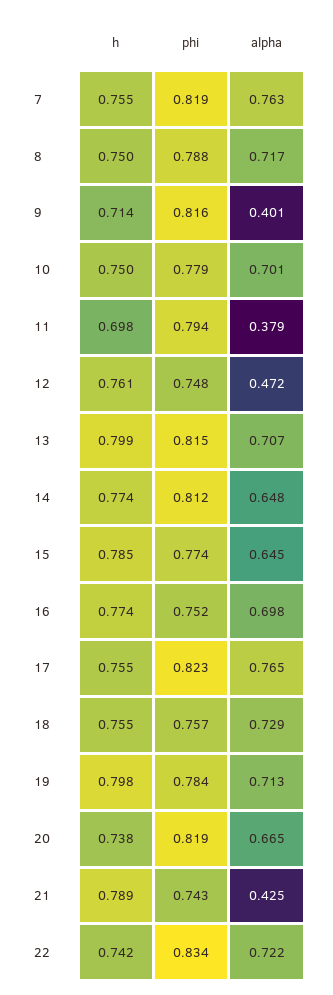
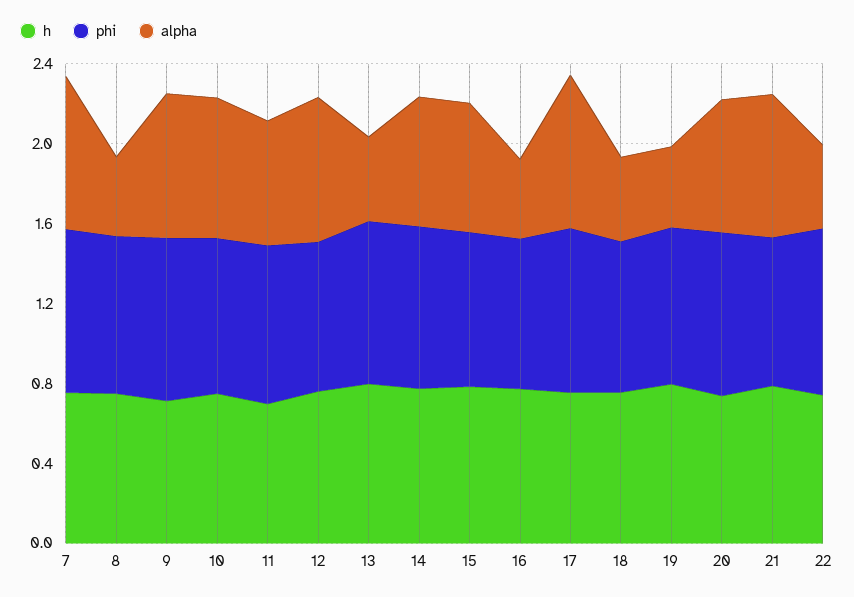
  {
    "h": {
      "7": 0.755,
      "8": 0.75,
      "9": 0.714,
      "10": 0.75,
      "11": 0.698,
      "12": 0.761,
      "13": 0.799,
      "14": 0.774,
      "15": 0.785,
      "16": 0.774,
      "17": 0.755,
      "18": 0.755,
      "19": 0.798,
      "20": 0.738,
      "21": 0.789,
      "22": 0.742
    },
    "phi": {
      "7": 0.819,
      "8": 0.788,
      "9": 0.816,
      "10": 0.779,
      "11": 0.794,
      "12": 0.748,
      "13": 0.815,
      "14": 0.812,
      "15": 0.774,
      "16": 0.752,
      "17": 0.823,
      "18": 0.757,
      "19": 0.784,
      "20": 0.819,
      "21": 0.743,
      "22": 0.834
    },
    "alpha": {
      "7": 0.763,
-     "8": 0.717,
+     "8": 0.4,
-     "9": 0.401,
+     "9": 0.7,
      "10": 0.701,
-     "11": 0.379,
+     "11": 0.6,
-     "12": 0.472,
+     "12": 0.7,
-     "13": 0.707,
+     "13": 0.4,
      "14": 0.648,
      "15": 0.645,
-     "16": 0.698,
+     "16": 0.4,
      "17": 0.765,
-     "18": 0.729,
+     "18": 0.4,
-     "19": 0.713,
+     "19": 0.4,
      "20": 0.665,
-     "21": 0.425,
+     "21": 0.7,
-     "22": 0.722
+     "22": 0.4
    }
  }

